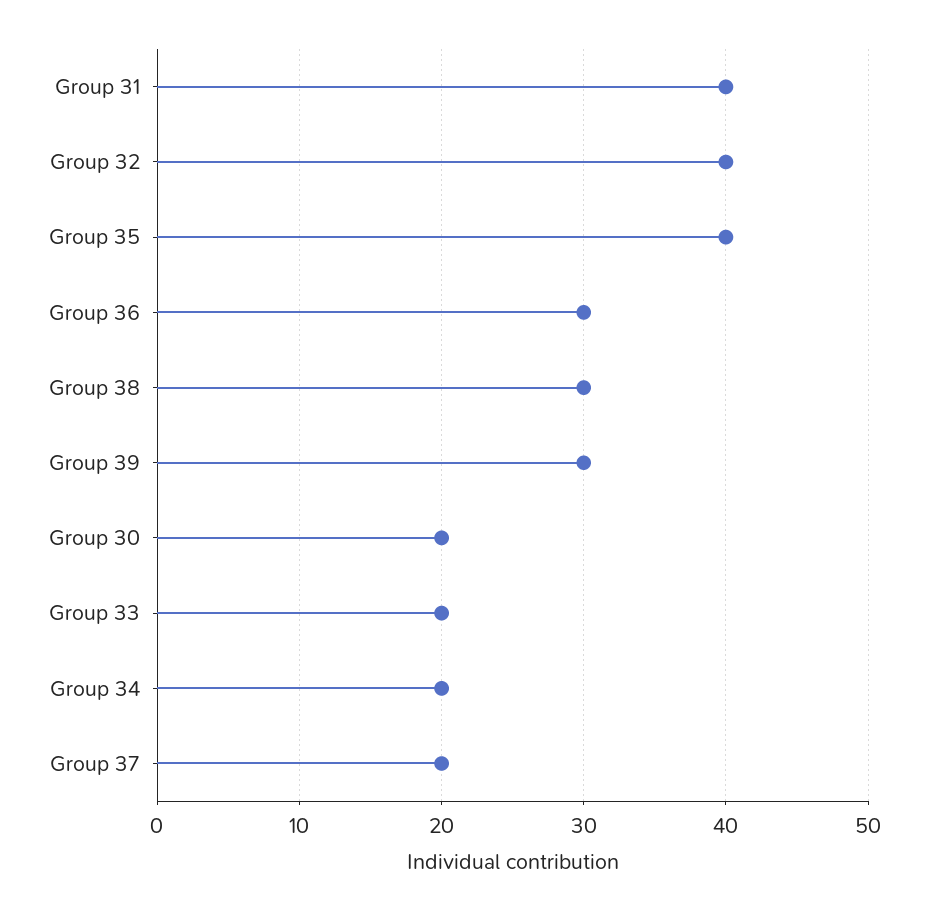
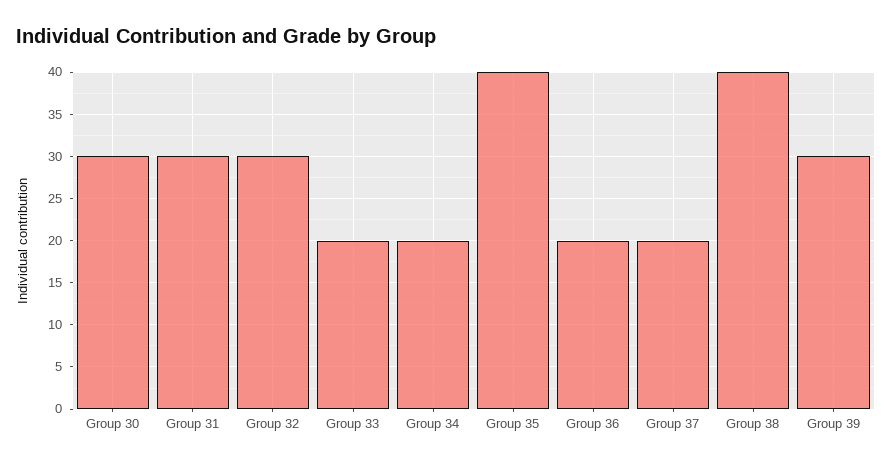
  {
-   "Group 31": 40,
+   "Group 31": 30,
-   "Group 32": 40,
+   "Group 32": 30,
    "Group 35": 40,
-   "Group 36": 30,
+   "Group 36": 20,
-   "Group 38": 30,
+   "Group 38": 40,
    "Group 39": 30,
-   "Group 30": 20,
+   "Group 30": 30,
    "Group 33": 20,
    "Group 34": 20,
    "Group 37": 20
  }

